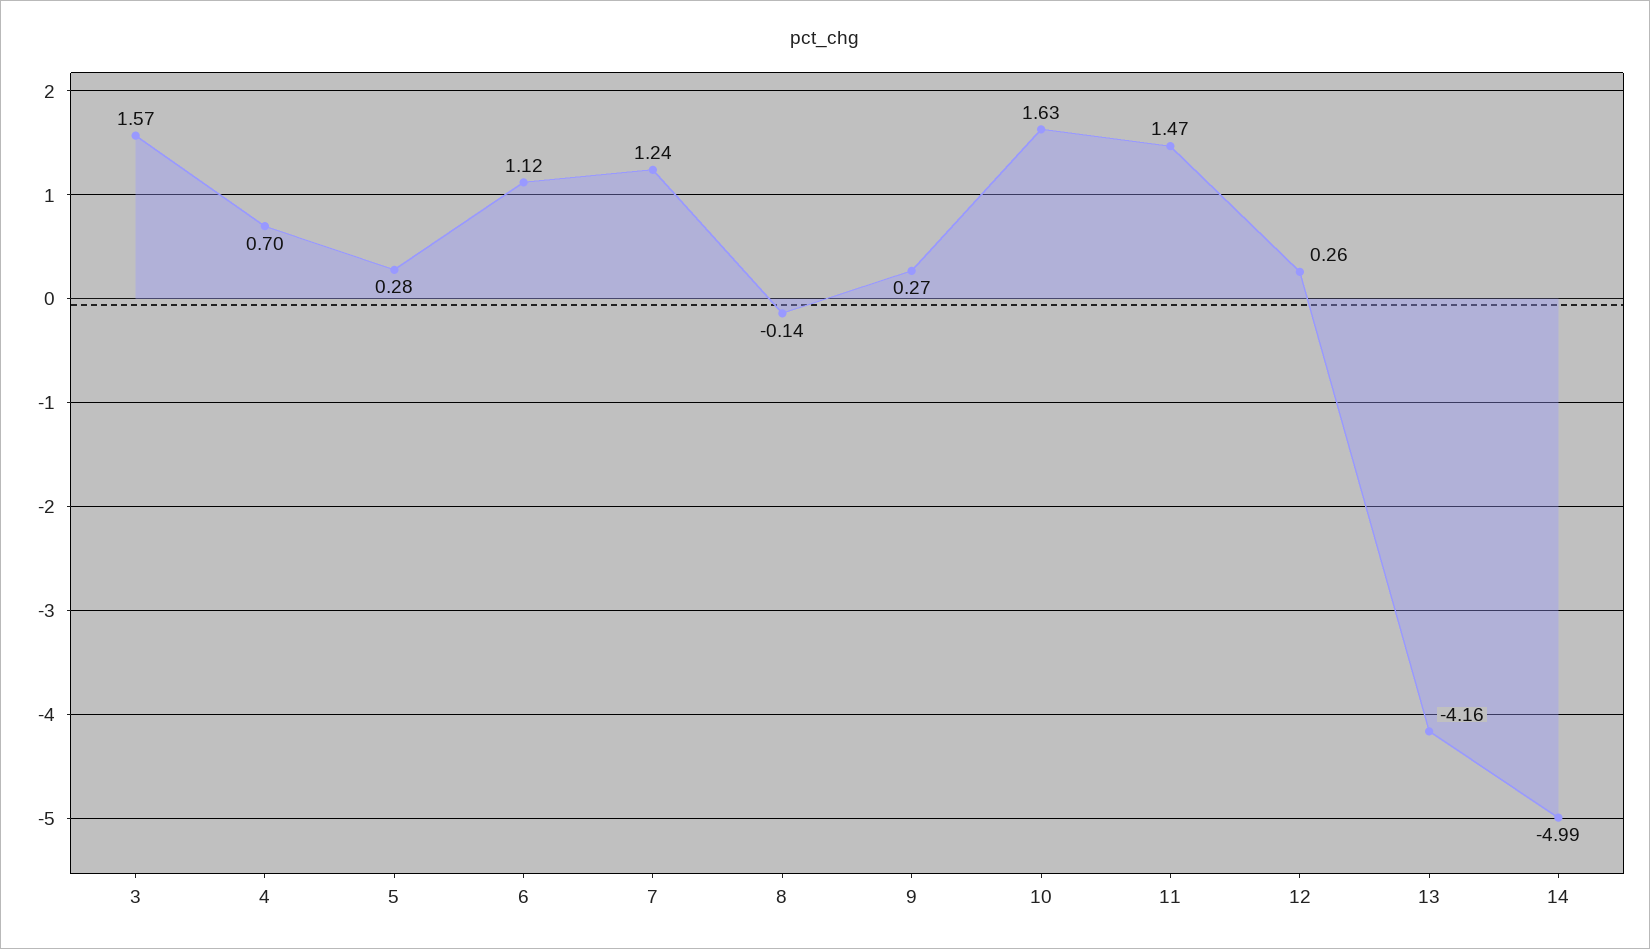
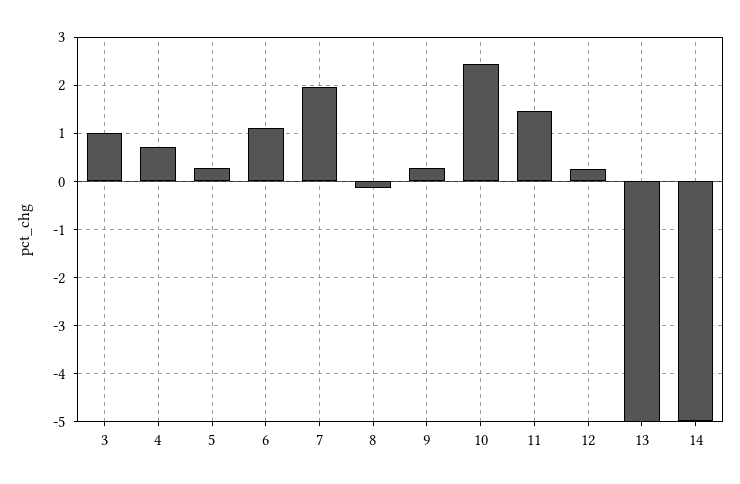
  {
-   "3": 1.57,
+   "3": 1,
    "4": 0.7,
    "5": 0.28,
    "6": 1.12,
-   "7": 1.24,
+   "7": 2,
    "8": -0.14,
    "9": 0.27,
-   "10": 1.63,
+   "10": 2.4,
    "11": 1.47,
    "12": 0.26,
-   "13": -4.16,
+   "13": -5,
    "14": -4.99
  }

